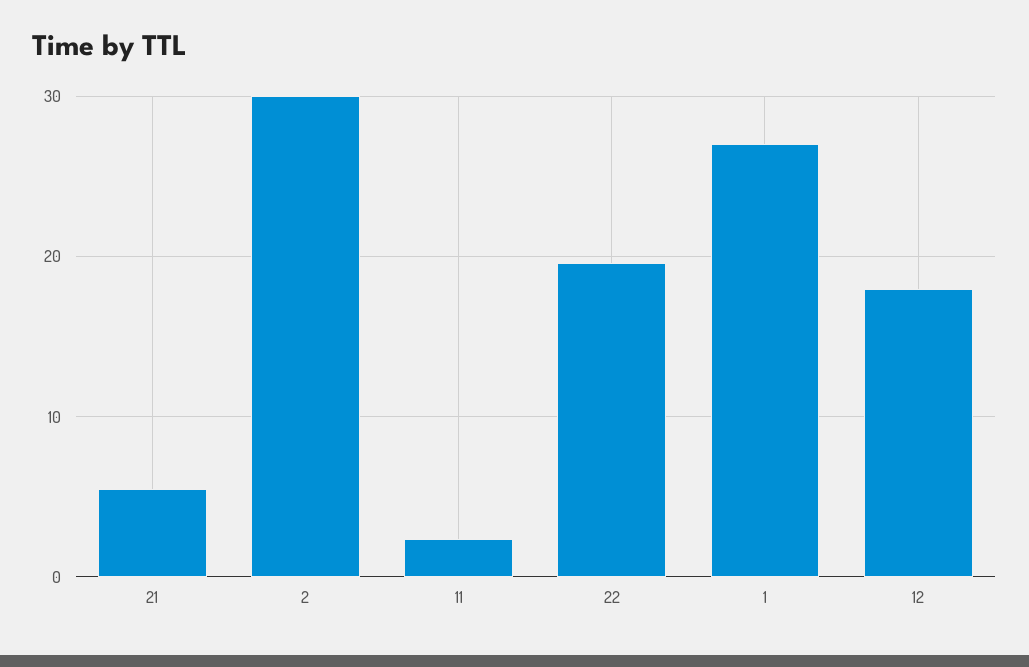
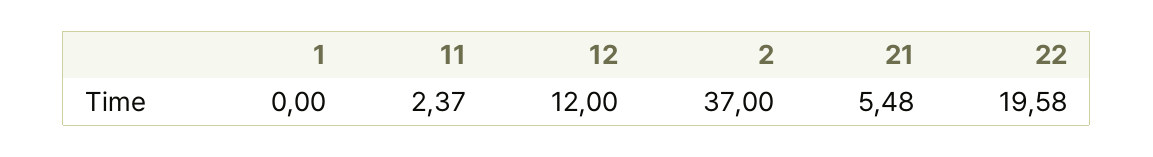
  {
    "21": 5.48,
-   "2": 30,
+   "2": 37,
    "11": 2.37,
    "22": 19.58,
-   "1": 27,
+   "1": 0,
-   "12": 18
+   "12": 12
  }

